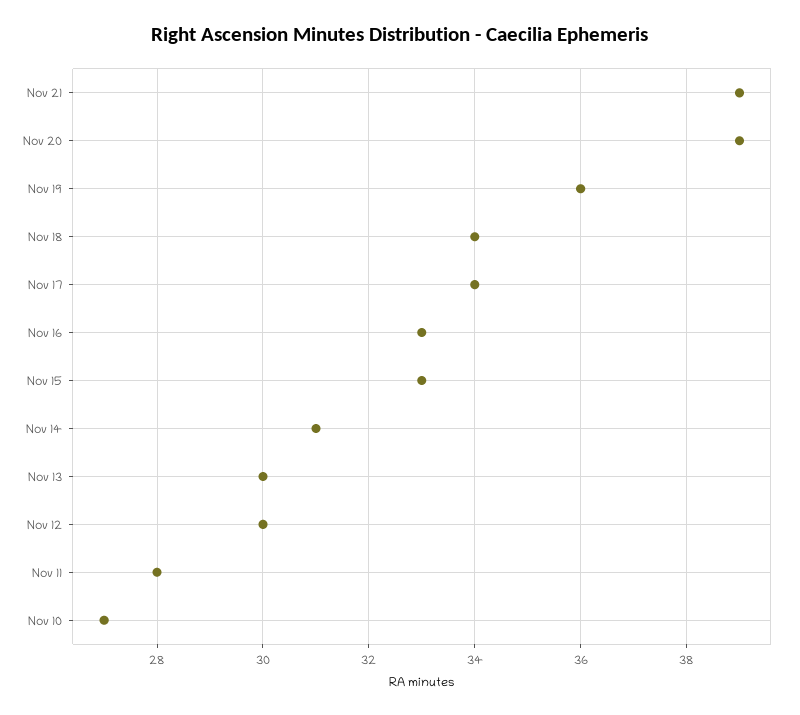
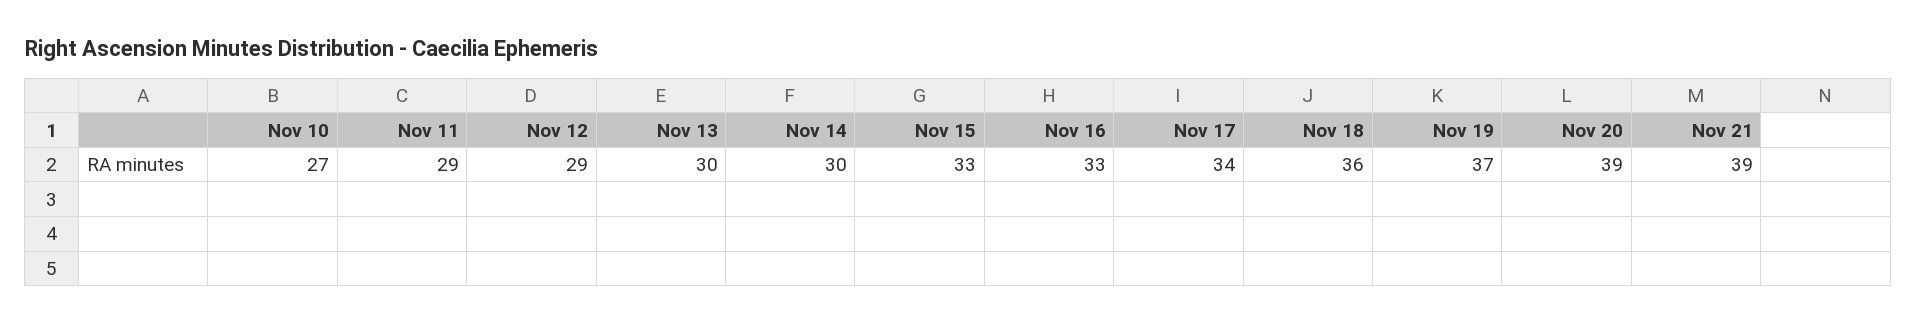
  {
    "Nov 21": 39,
    "Nov 20": 39,
-   "Nov 19": 36,
+   "Nov 19": 37,
-   "Nov 18": 34,
+   "Nov 18": 36,
    "Nov 17": 34,
    "Nov 16": 33,
    "Nov 15": 33,
-   "Nov 14": 31,
+   "Nov 14": 30,
    "Nov 13": 30,
-   "Nov 12": 30,
+   "Nov 12": 29,
-   "Nov 11": 28,
+   "Nov 11": 29,
    "Nov 10": 27
  }

